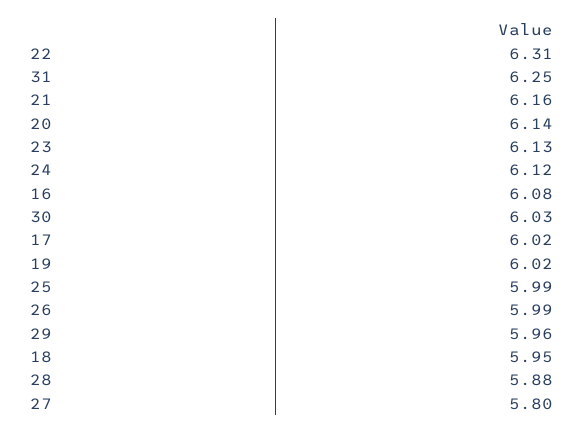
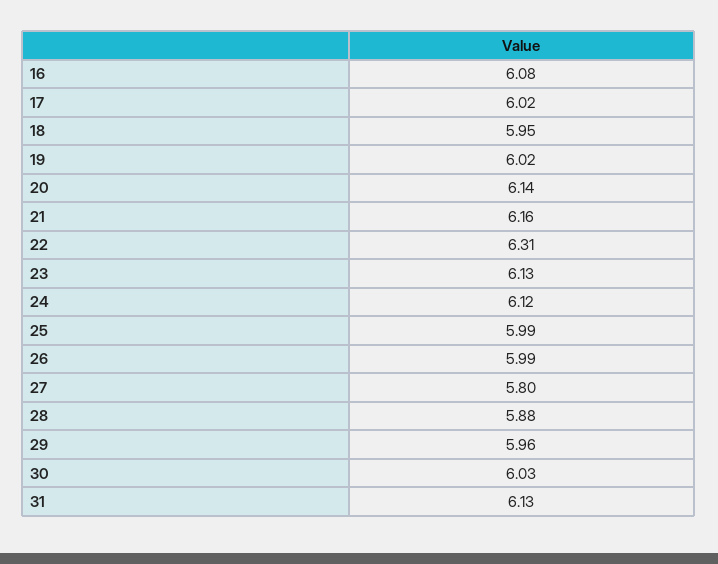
  {
    "22": 6.31,
-   "31": 6.25,
+   "31": 6.13,
    "21": 6.16,
    "20": 6.14,
    "23": 6.13,
    "24": 6.12,
    "16": 6.08,
    "30": 6.03,
    "17": 6.02,
    "19": 6.02,
    "25": 5.99,
    "26": 5.99,
    "29": 5.96,
    "18": 5.95,
    "28": 5.88,
    "27": 5.8
  }

